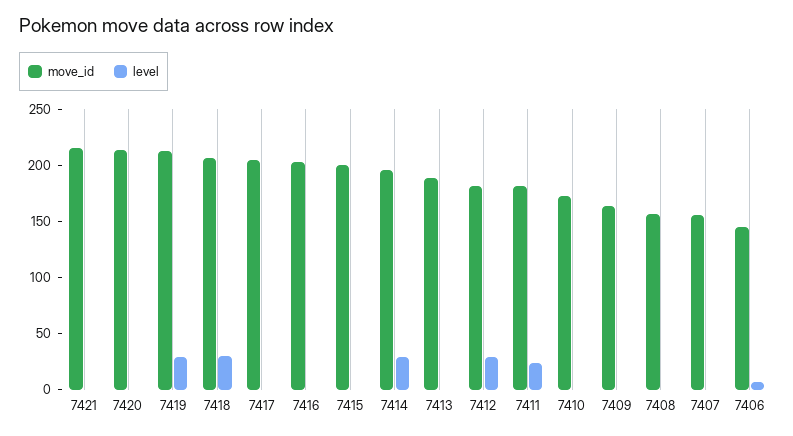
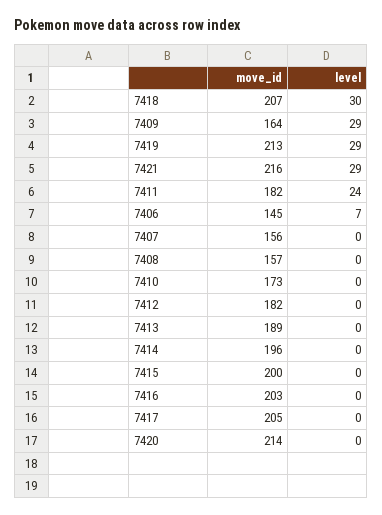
  {
    "move_id": {
      "7421": 216,
      "7420": 214,
      "7419": 213,
      "7418": 207,
      "7417": 205,
      "7416": 203,
      "7415": 200,
      "7414": 196,
      "7413": 189,
      "7412": 182,
      "7411": 182,
      "7410": 173,
      "7409": 164,
      "7408": 157,
      "7407": 156,
      "7406": 145
    },
    "level": {
-     "7421": 0,
+     "7421": 29,
      "7420": 0,
      "7419": 29,
      "7418": 30,
      "7417": 0,
      "7416": 0,
      "7415": 0,
-     "7414": 30,
+     "7414": 0,
      "7413": 0,
-     "7412": 30,
+     "7412": 0,
      "7411": 24,
      "7410": 0,
-     "7409": 0,
+     "7409": 29,
      "7408": 0,
      "7407": 0,
      "7406": 7
    }
  }

